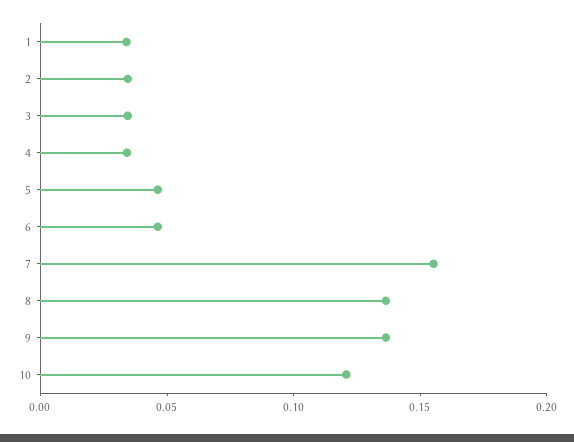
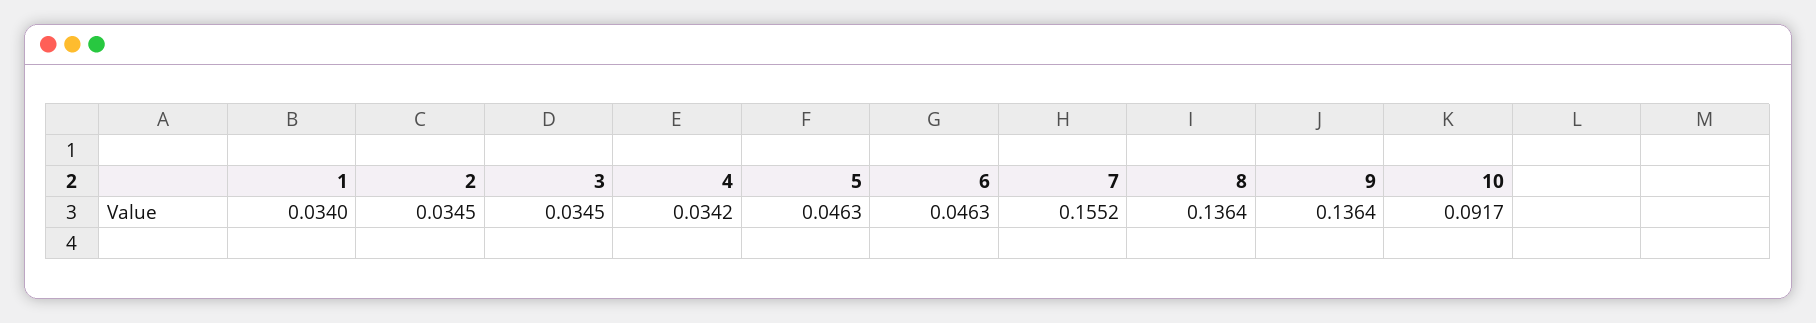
  {
    "1": 0.034,
    "2": 0.0345,
    "3": 0.0345,
    "4": 0.0342,
    "5": 0.0463,
    "6": 0.0463,
    "7": 0.1552,
    "8": 0.1364,
    "9": 0.1364,
-   "10": 0.12
+   "10": 0.0917
  }

